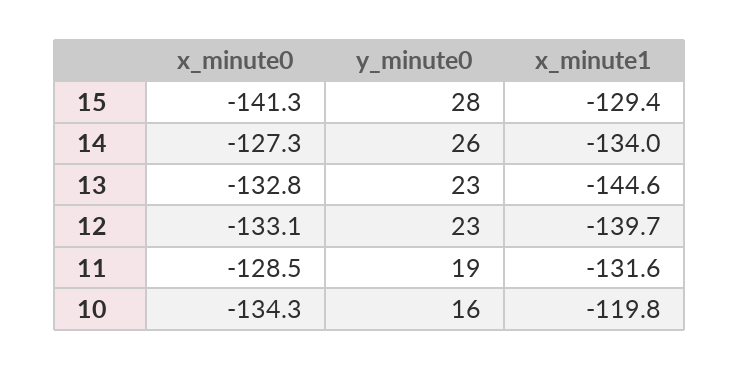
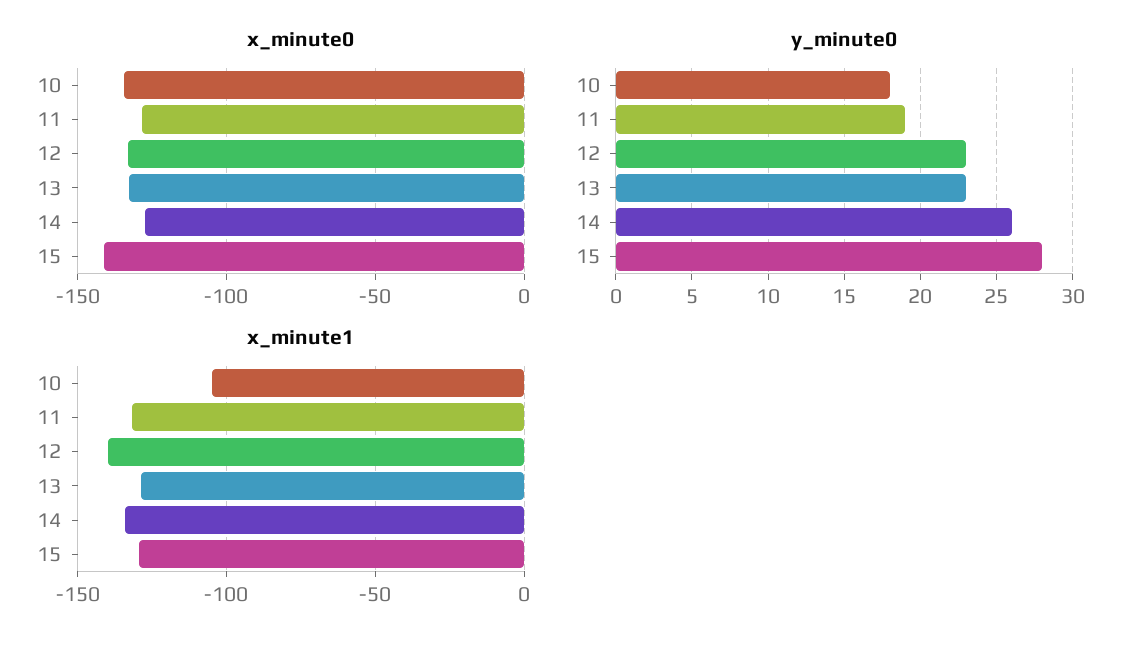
  {
    "x_minute0": {
      "15": -141.3,
      "14": -127.3,
      "13": -132.8,
      "12": -133.1,
      "11": -128.5,
      "10": -134.3
    },
    "y_minute0": {
      "15": 28,
      "14": 26,
      "13": 23,
      "12": 23,
      "11": 19,
-     "10": 16
+     "10": 18
    },
    "x_minute1": {
      "15": -129.4,
      "14": -134,
-     "13": -144.6,
+     "13": -130,
      "12": -139.7,
      "11": -131.6,
-     "10": -119.8
+     "10": -105
    }
  }

